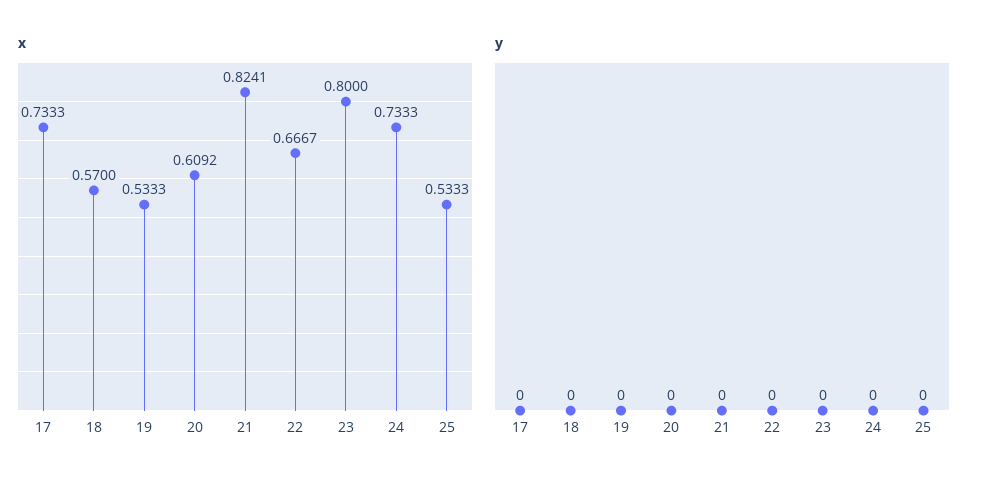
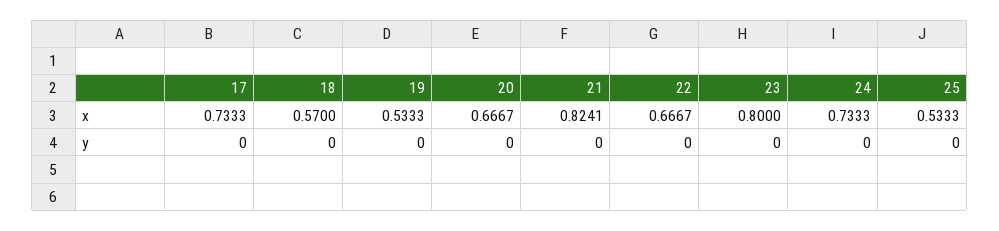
  {
    "x": {
      "17": 0.7333,
      "18": 0.57,
      "19": 0.5333,
-     "20": 0.6092,
+     "20": 0.6667,
      "21": 0.8241,
      "22": 0.6667,
      "23": 0.8,
      "24": 0.7333,
      "25": 0.5333
    },
    "y": {
      "17": 0,
      "18": 0,
      "19": 0,
      "20": 0,
      "21": 0,
      "22": 0,
      "23": 0,
      "24": 0,
      "25": 0
    }
  }

